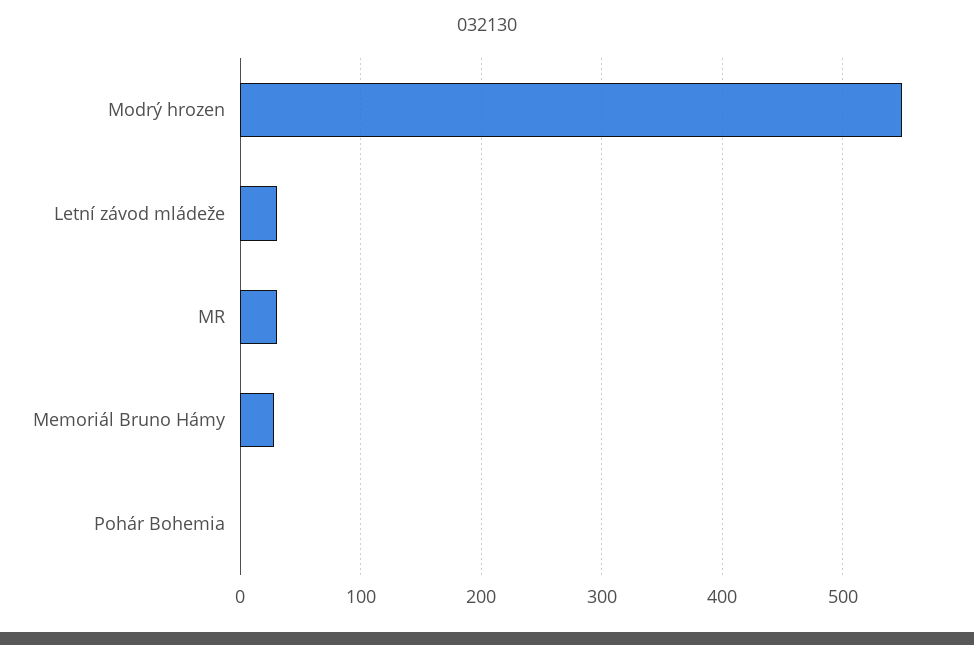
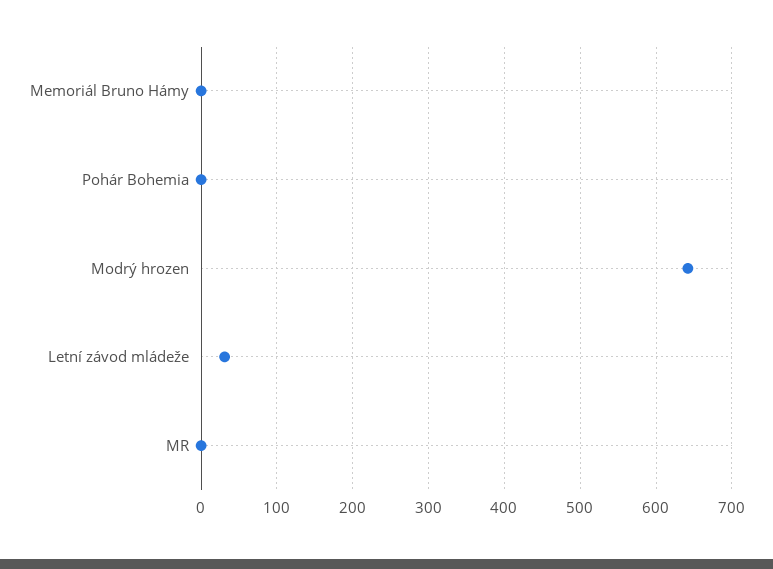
  {
-   "Modrý hrozen": 550,
+   "Modrý hrozen": 640,
    "Letní závod mládeže": 30,
-   "MR": 30,
+   "MR": 0,
-   "Memoriál Bruno Hámy": 30,
+   "Memoriál Bruno Hámy": 0,
    "Pohár Bohemia": 0
  }

